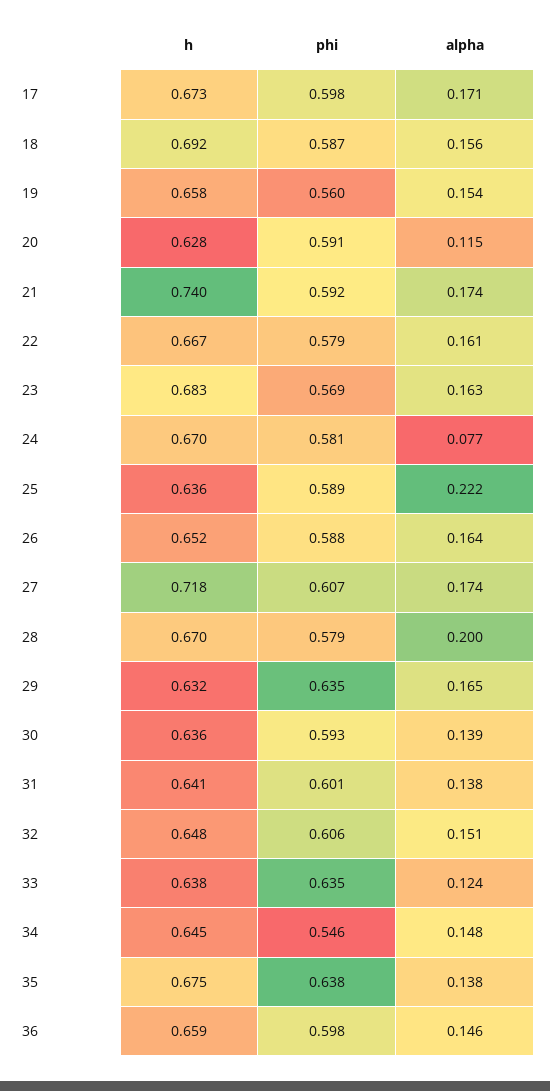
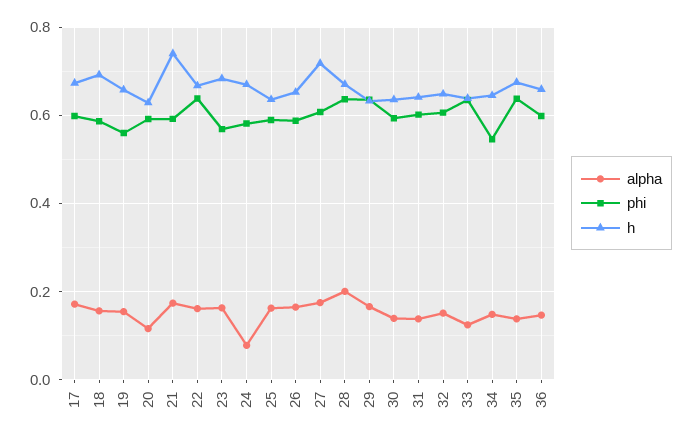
  {
    "h": {
      "17": 0.673,
      "18": 0.692,
      "19": 0.658,
      "20": 0.628,
      "21": 0.74,
      "22": 0.667,
      "23": 0.683,
      "24": 0.67,
      "25": 0.636,
      "26": 0.652,
      "27": 0.718,
      "28": 0.67,
      "29": 0.632,
      "30": 0.636,
      "31": 0.641,
      "32": 0.648,
      "33": 0.638,
      "34": 0.645,
      "35": 0.675,
      "36": 0.659
    },
    "phi": {
      "17": 0.598,
      "18": 0.587,
      "19": 0.56,
      "20": 0.591,
      "21": 0.592,
-     "22": 0.579,
+     "22": 0.64,
      "23": 0.569,
      "24": 0.581,
      "25": 0.589,
      "26": 0.588,
      "27": 0.607,
-     "28": 0.579,
+     "28": 0.64,
      "29": 0.635,
      "30": 0.593,
      "31": 0.601,
      "32": 0.606,
      "33": 0.635,
      "34": 0.546,
      "35": 0.638,
      "36": 0.598
    },
    "alpha": {
      "17": 0.171,
      "18": 0.156,
      "19": 0.154,
      "20": 0.115,
      "21": 0.174,
      "22": 0.161,
      "23": 0.163,
      "24": 0.077,
-     "25": 0.222,
+     "25": 0.16,
      "26": 0.164,
      "27": 0.174,
      "28": 0.2,
      "29": 0.165,
      "30": 0.139,
      "31": 0.138,
      "32": 0.151,
      "33": 0.124,
      "34": 0.148,
      "35": 0.138,
      "36": 0.146
    }
  }

